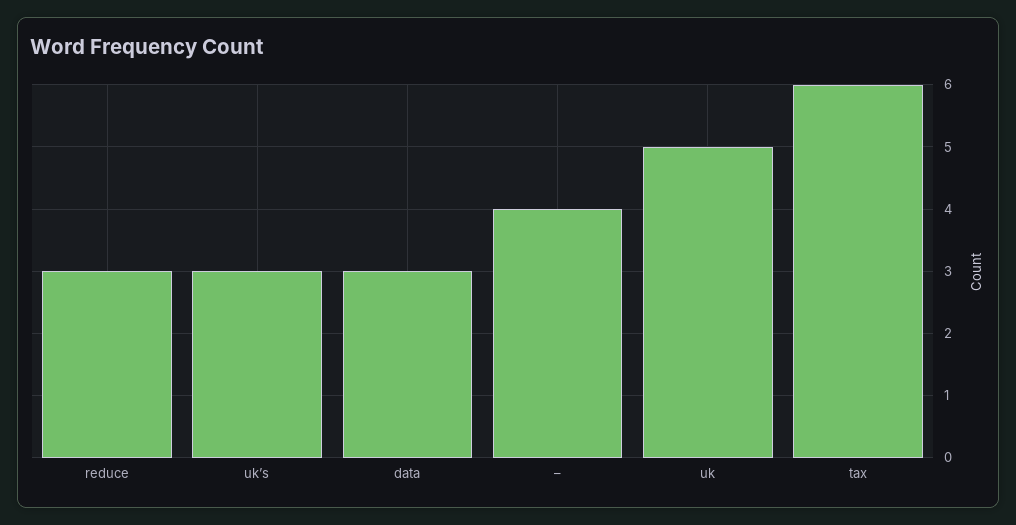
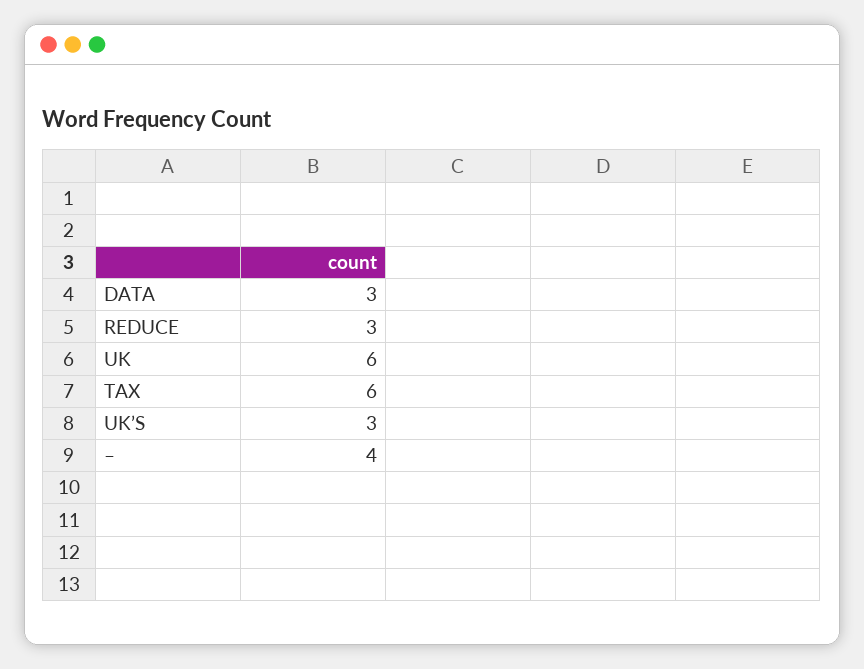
  {
    "reduce": 3,
    "uk’s": 3,
    "data": 3,
    "–": 4,
-   "uk": 5,
+   "uk": 6,
    "tax": 6
  }

